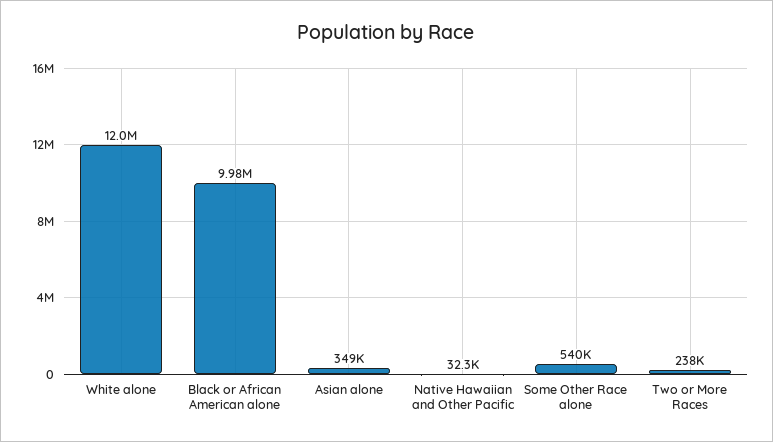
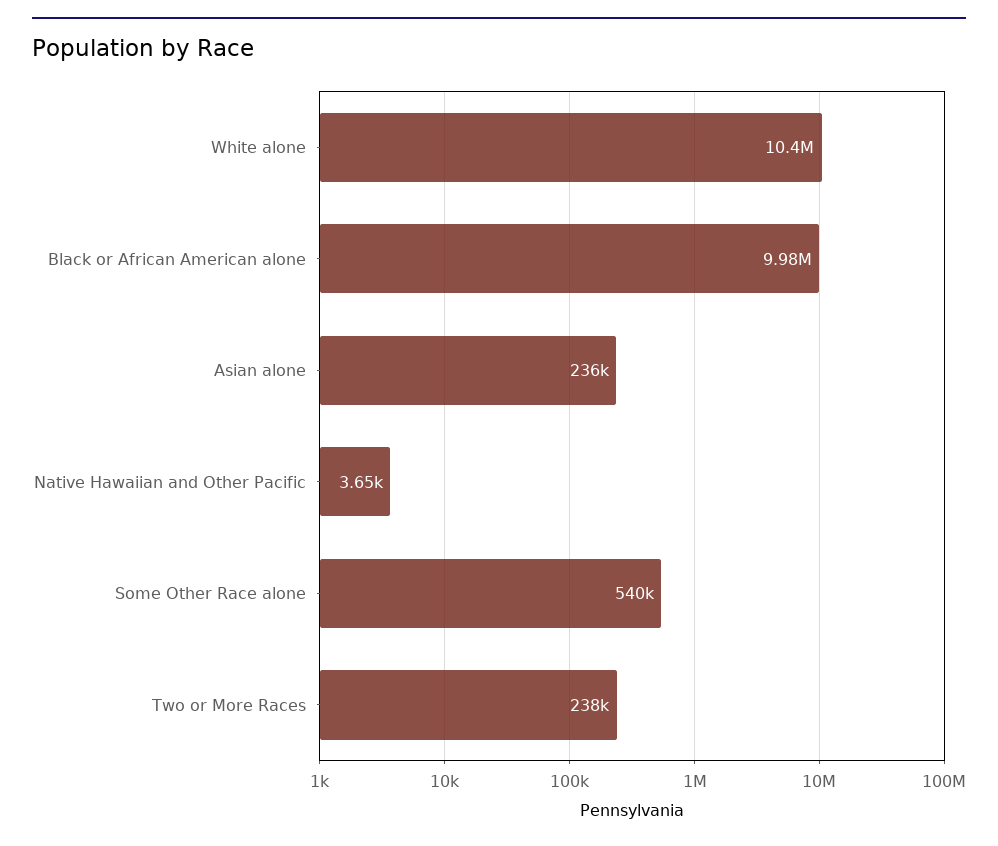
  {
-   "White alone": 12000000,
+   "White alone": 10400000,
    "Black or African American alone": 9980000,
-   "Asian alone": 349000,
+   "Asian alone": 236000,
-   "Native Hawaiian and Other Pacific": 32300,
+   "Native Hawaiian and Other Pacific": 3650,
    "Some Other Race alone": 540000,
    "Two or More Races": 238000
  }

